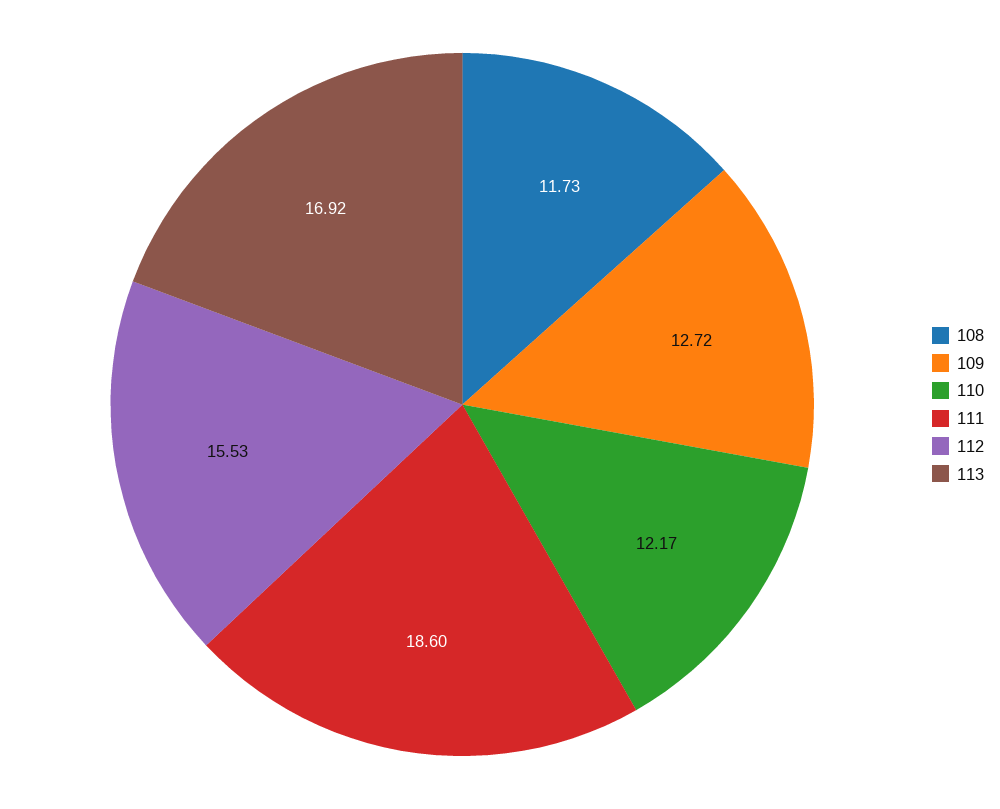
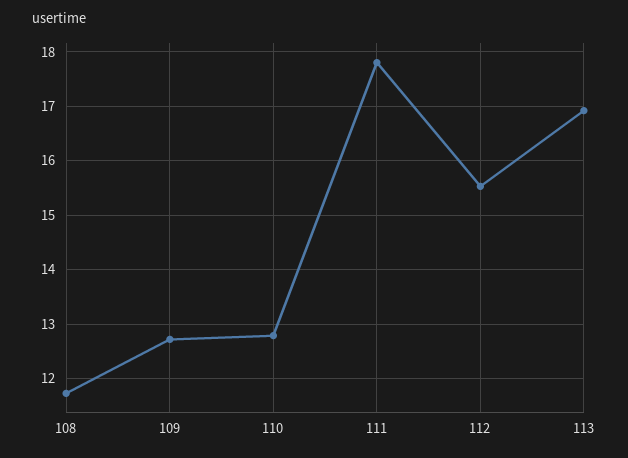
  {
    "108": 11.73,
    "109": 12.72,
-   "110": 12.17,
+   "110": 12.8,
-   "111": 18.6,
+   "111": 17.8,
    "112": 15.53,
    "113": 16.92
  }

